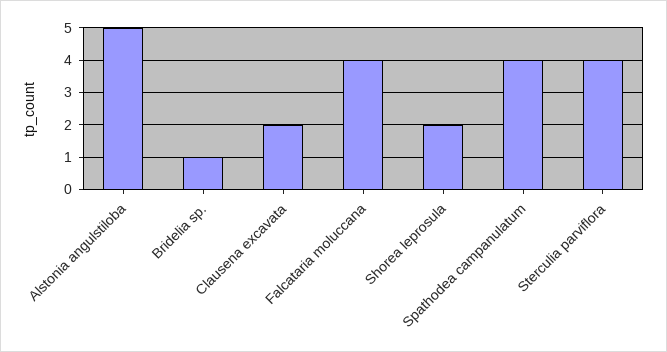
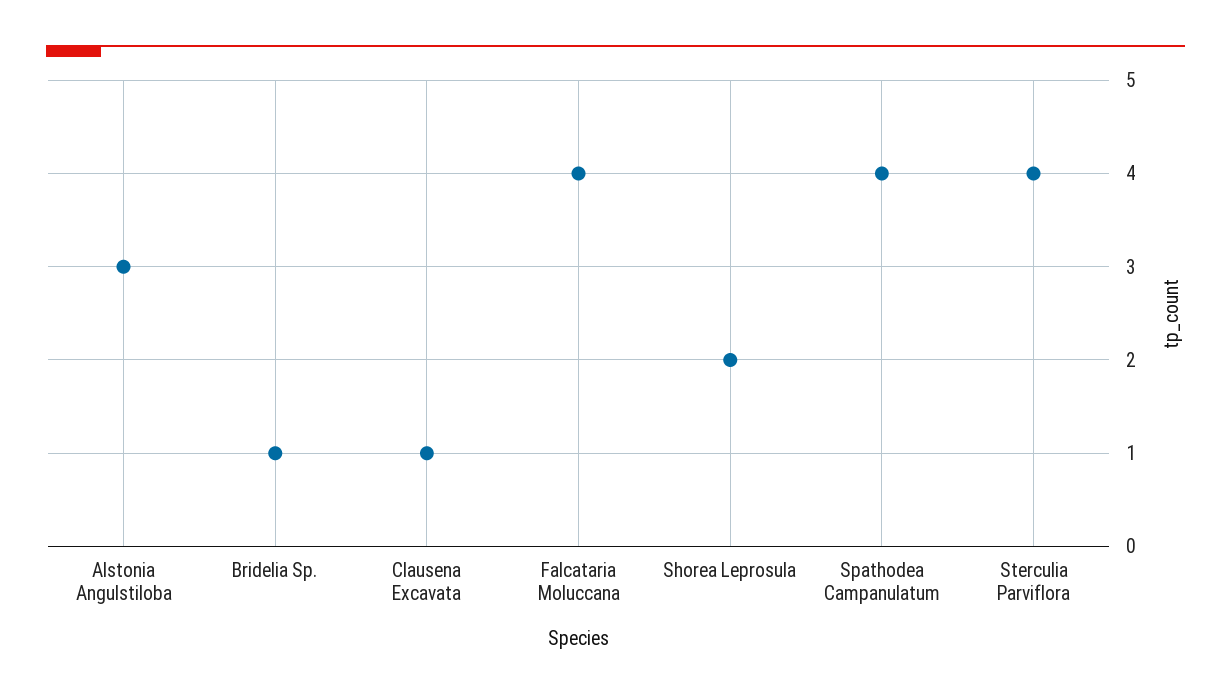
  {
-   "Alstonia angulstiloba": 5,
+   "Alstonia angulstiloba": 3,
    "Bridelia sp.": 1,
-   "Clausena excavata": 2,
+   "Clausena excavata": 1,
    "Falcataria moluccana": 4,
    "Shorea leprosula": 2,
    "Spathodea campanulatum": 4,
    "Sterculia parviflora": 4
  }

